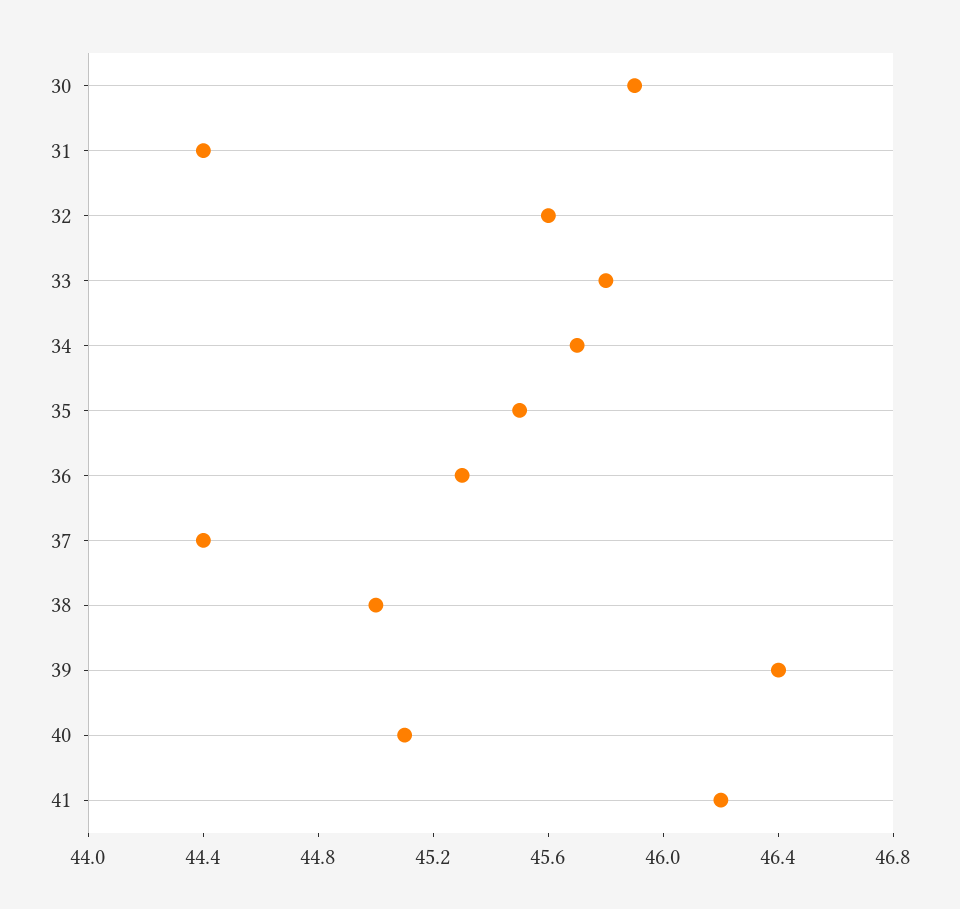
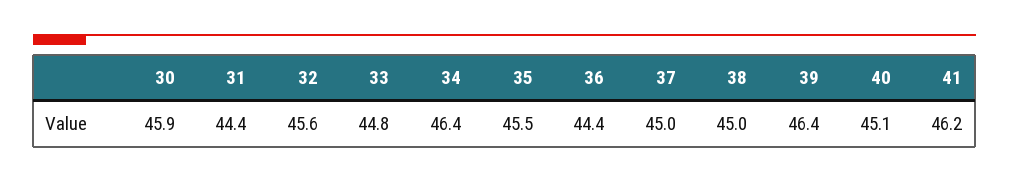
  {
    "30": 45.9,
    "31": 44.4,
    "32": 45.6,
-   "33": 45.8,
+   "33": 44.8,
-   "34": 45.7,
+   "34": 46.4,
    "35": 45.5,
-   "36": 45.3,
+   "36": 44.4,
-   "37": 44.4,
+   "37": 45,
    "38": 45,
    "39": 46.4,
    "40": 45.1,
    "41": 46.2
  }

